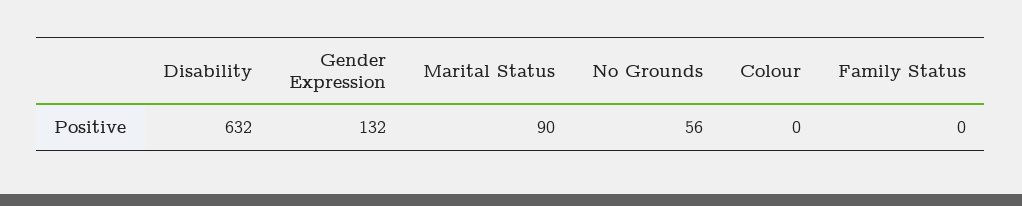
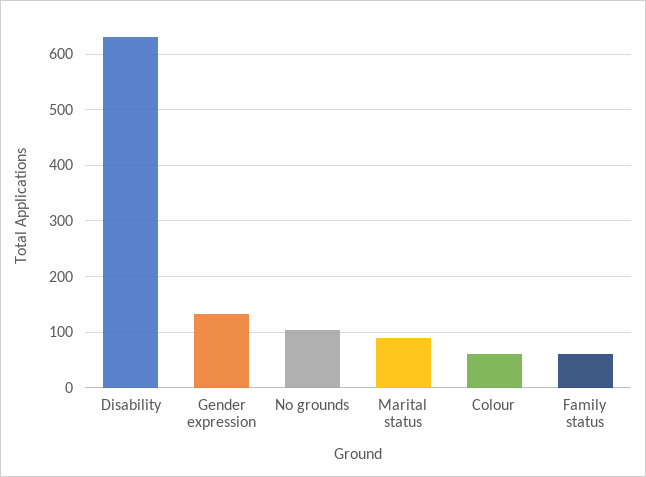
  {
    "Disability": 632,
    "Gender Expression": 132,
    "Marital Status": 90,
-   "No Grounds": 56,
+   "No Grounds": 100,
-   "Colour": 0,
+   "Colour": 60,
-   "Family Status": 0
+   "Family Status": 60
  }

